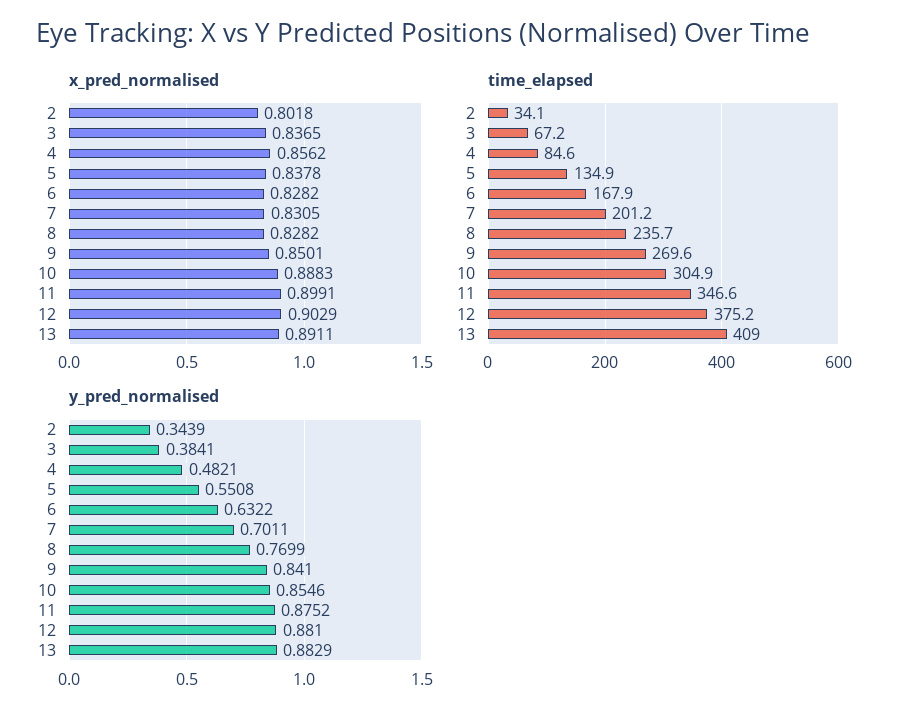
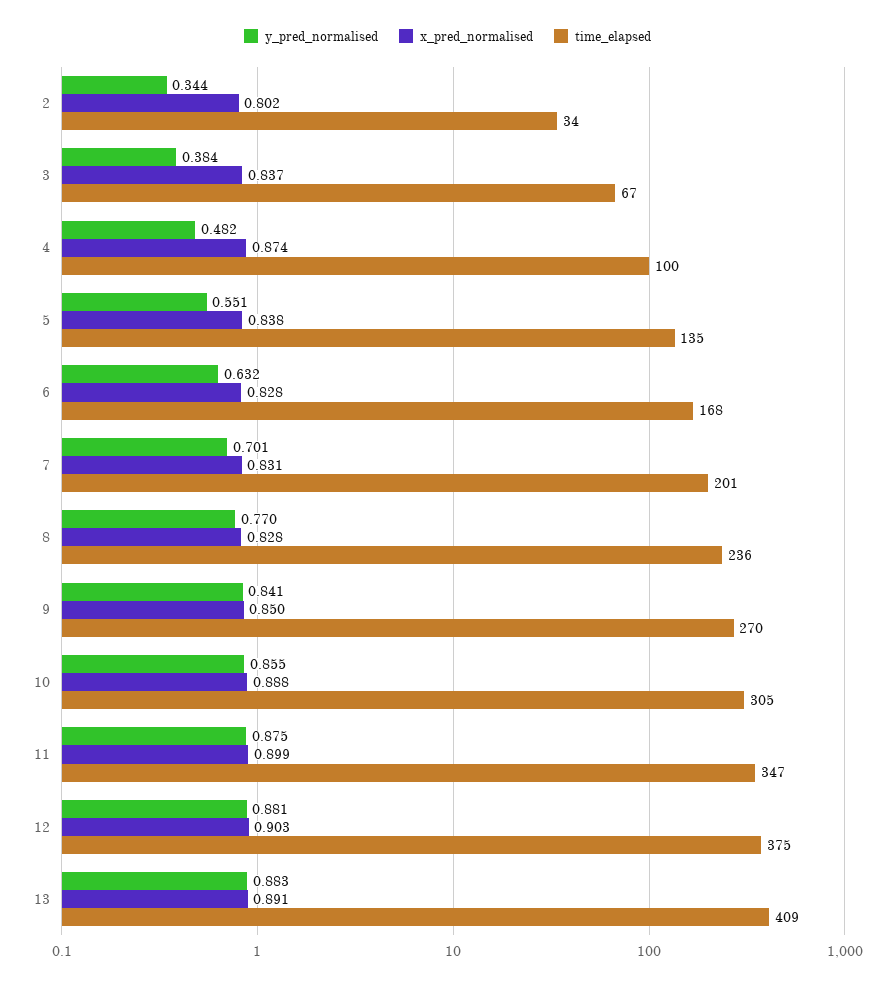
  {
    "x_pred_normalised": {
      "2": 0.8018,
      "3": 0.8365,
-     "4": 0.8562,
+     "4": 0.874,
      "5": 0.8378,
      "6": 0.8282,
      "7": 0.8305,
      "8": 0.8282,
      "9": 0.8501,
      "10": 0.8883,
      "11": 0.8991,
      "12": 0.9029,
      "13": 0.8911
    },
    "time_elapsed": {
      "2": 34.1,
      "3": 67.2,
-     "4": 84.6,
+     "4": 100,
      "5": 134.9,
      "6": 167.9,
      "7": 201.2,
      "8": 235.7,
      "9": 269.6,
      "10": 304.9,
      "11": 346.6,
      "12": 375.2,
      "13": 409
    },
    "y_pred_normalised": {
      "2": 0.3439,
      "3": 0.3841,
      "4": 0.4821,
      "5": 0.5508,
      "6": 0.6322,
      "7": 0.7011,
      "8": 0.7699,
      "9": 0.841,
      "10": 0.8546,
      "11": 0.8752,
      "12": 0.881,
      "13": 0.8829
    }
  }

